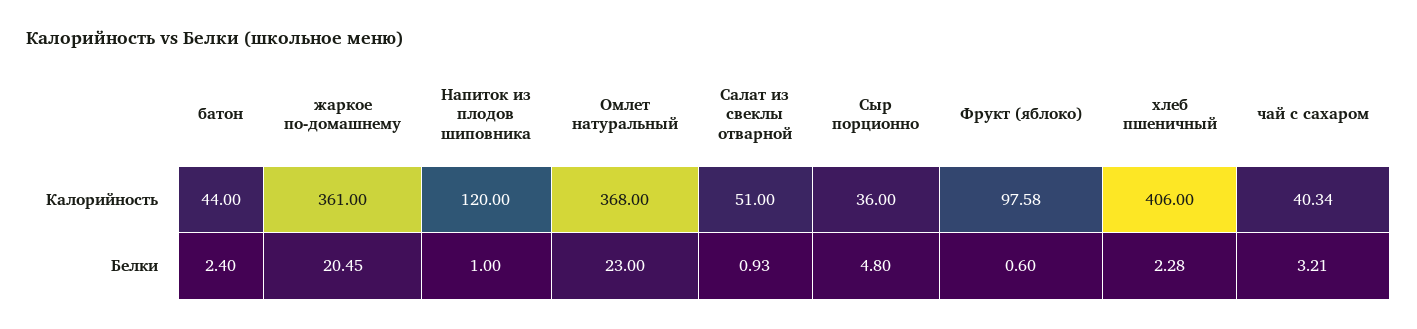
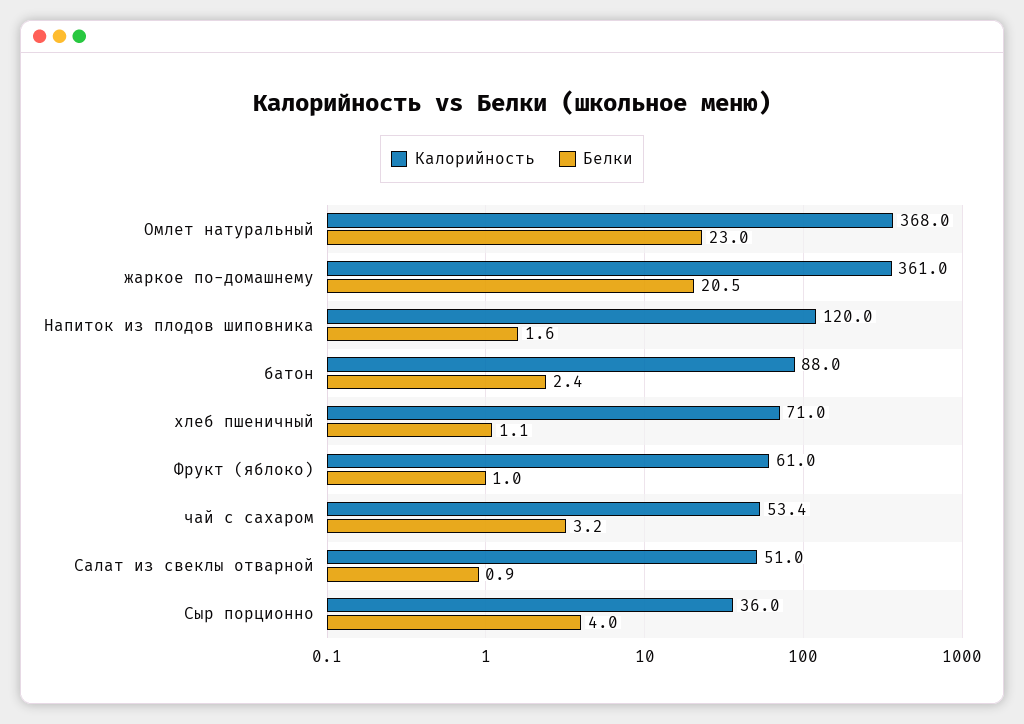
  {
    "Калорийность": {
-     "батон": 44,
+     "батон": 88,
      "жаркое по-домашнему": 361,
      "Напиток из плодов шиповника": 120,
      "Омлет натуральный": 368,
      "Салат из свеклы отварной": 51,
      "Сыр порционно": 36,
-     "Фрукт (яблоко)": 97.58,
+     "Фрукт (яблоко)": 61,
-     "хлеб пшеничный": 406,
+     "хлеб пшеничный": 71,
-     "чай с сахаром": 40.34
+     "чай с сахаром": 53.4
    },
    "Белки": {
      "батон": 2.4,
      "жаркое по-домашнему": 20.45,
-     "Напиток из плодов шиповника": 1,
+     "Напиток из плодов шиповника": 1.6,
      "Омлет натуральный": 23,
      "Салат из свеклы отварной": 0.93,
-     "Сыр порционно": 4.8,
+     "Сыр порционно": 4,
-     "Фрукт (яблоко)": 0.6,
+     "Фрукт (яблоко)": 1,
-     "хлеб пшеничный": 2.28,
+     "хлеб пшеничный": 1.1,
      "чай с сахаром": 3.21
    }
  }

